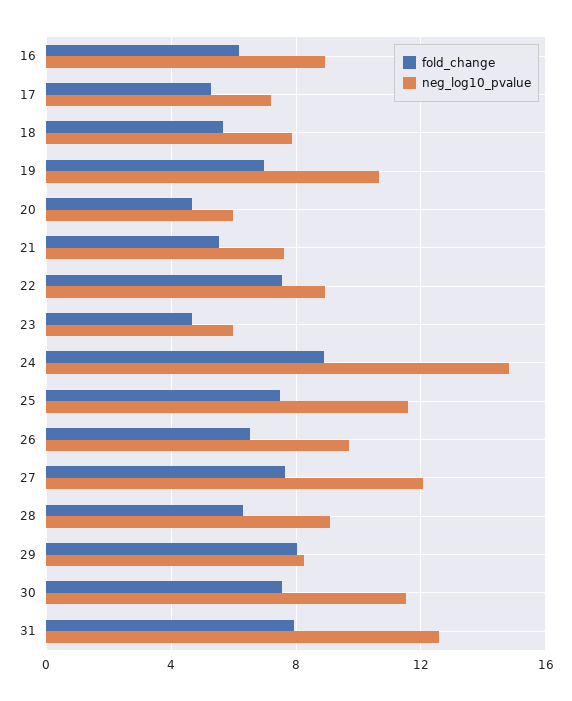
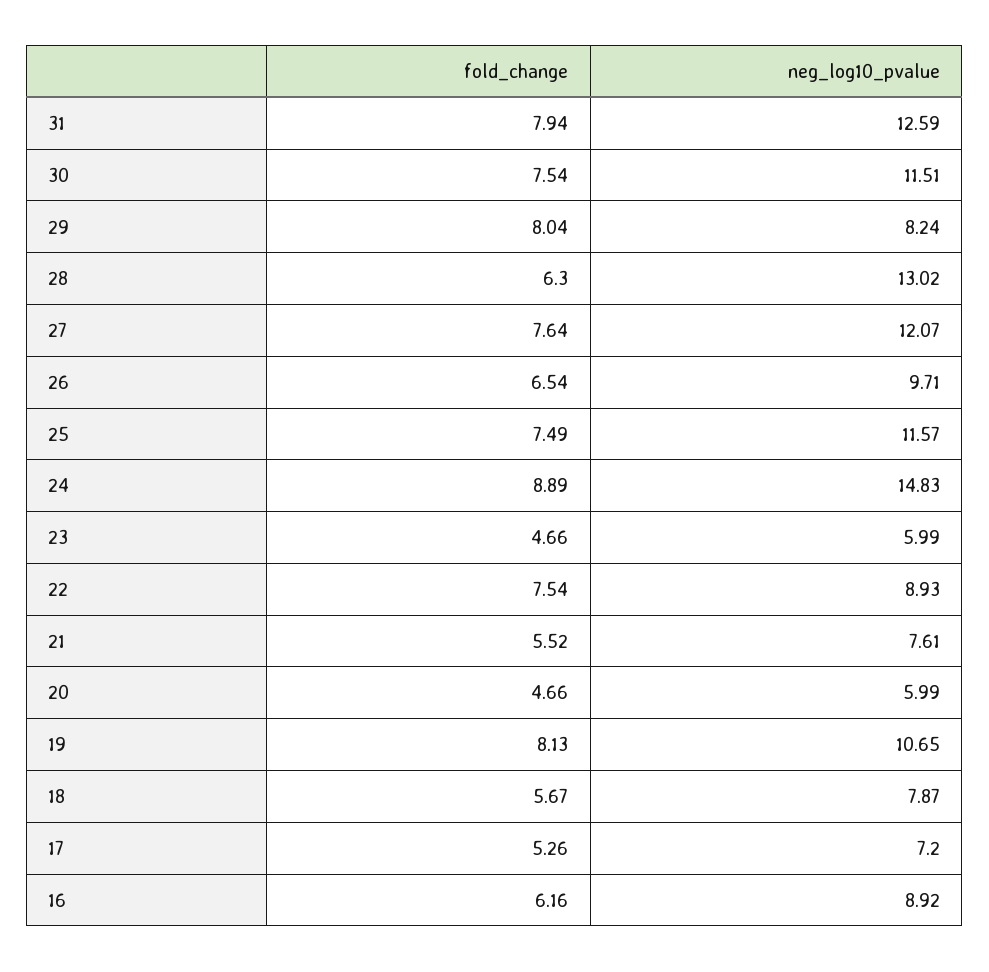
  {
    "fold_change": {
      "16": 6.16,
      "17": 5.26,
      "18": 5.67,
-     "19": 7,
+     "19": 8.13,
      "20": 4.66,
      "21": 5.52,
      "22": 7.54,
      "23": 4.66,
      "24": 8.89,
      "25": 7.49,
      "26": 6.54,
      "27": 7.64,
      "28": 6.3,
      "29": 8.04,
      "30": 7.54,
      "31": 7.94
    },
    "neg_log10_pvalue": {
      "16": 8.92,
      "17": 7.2,
      "18": 7.87,
      "19": 10.65,
      "20": 5.99,
      "21": 7.61,
      "22": 8.93,
      "23": 5.99,
      "24": 14.83,
      "25": 11.57,
      "26": 9.71,
      "27": 12.07,
-     "28": 9,
+     "28": 13.02,
      "29": 8.24,
      "30": 11.51,
      "31": 12.59
    }
  }

